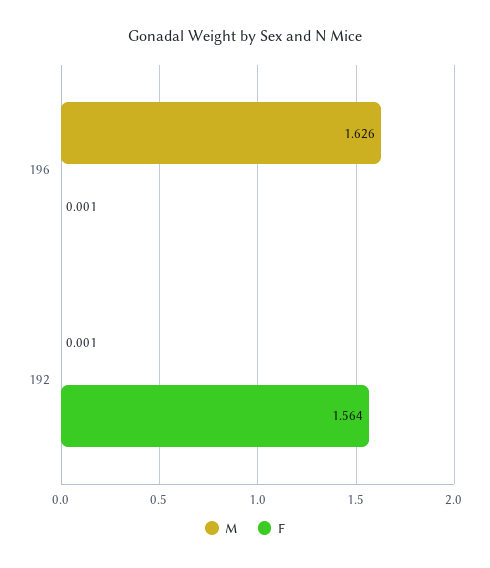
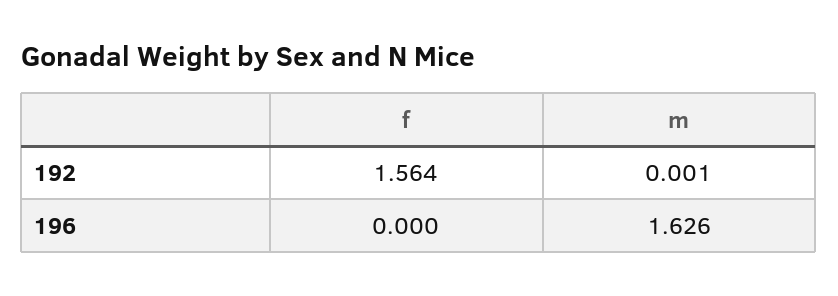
  {
    "M": {
      "196": 1.626,
      "192": 0.001
    },
    "F": {
-     "196": 0.001,
+     "196": 0,
      "192": 1.564
    }
  }

